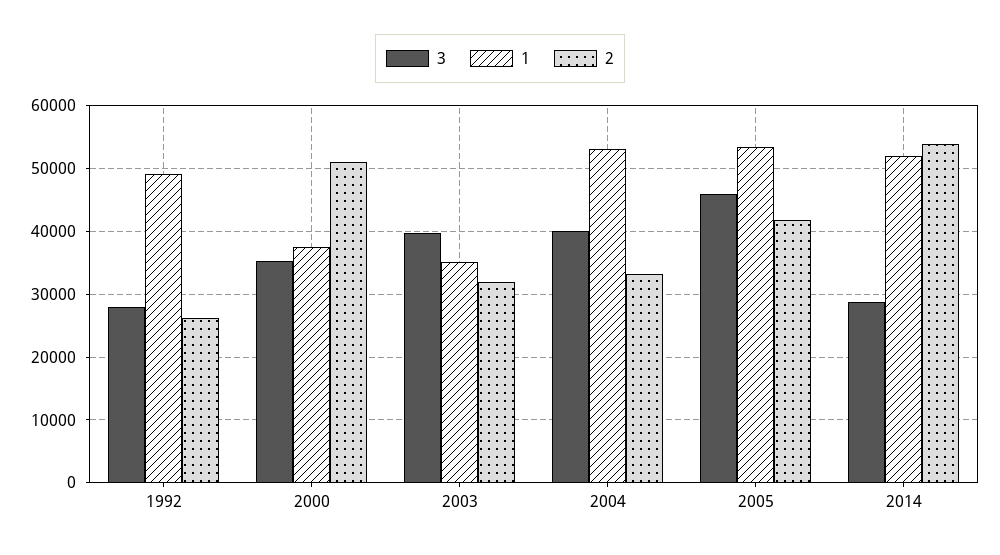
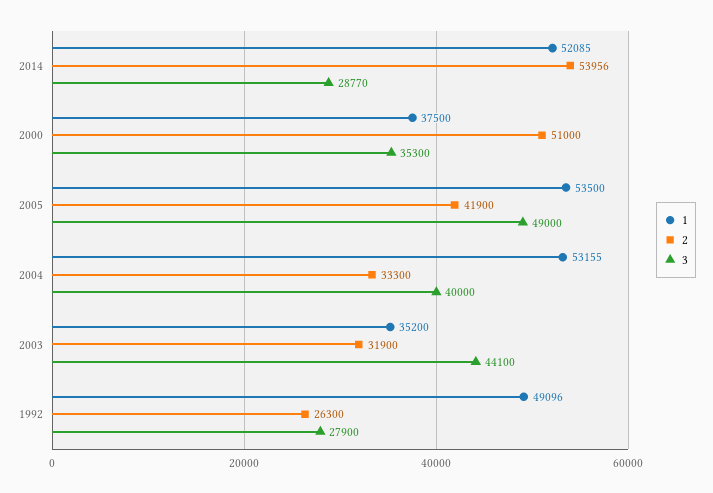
  {
    "3": {
      "1992": 27900,
      "2000": 35300,
-     "2003": 40000,
+     "2003": 44100,
      "2004": 40000,
-     "2005": 46000,
+     "2005": 49000,
      "2014": 28770
    },
    "1": {
      "1992": 49096,
      "2000": 37500,
      "2003": 35200,
      "2004": 53155,
      "2005": 53500,
      "2014": 52085
    },
    "2": {
      "1992": 26300,
      "2000": 51000,
      "2003": 31900,
      "2004": 33300,
      "2005": 41900,
      "2014": 53956
    }
  }

